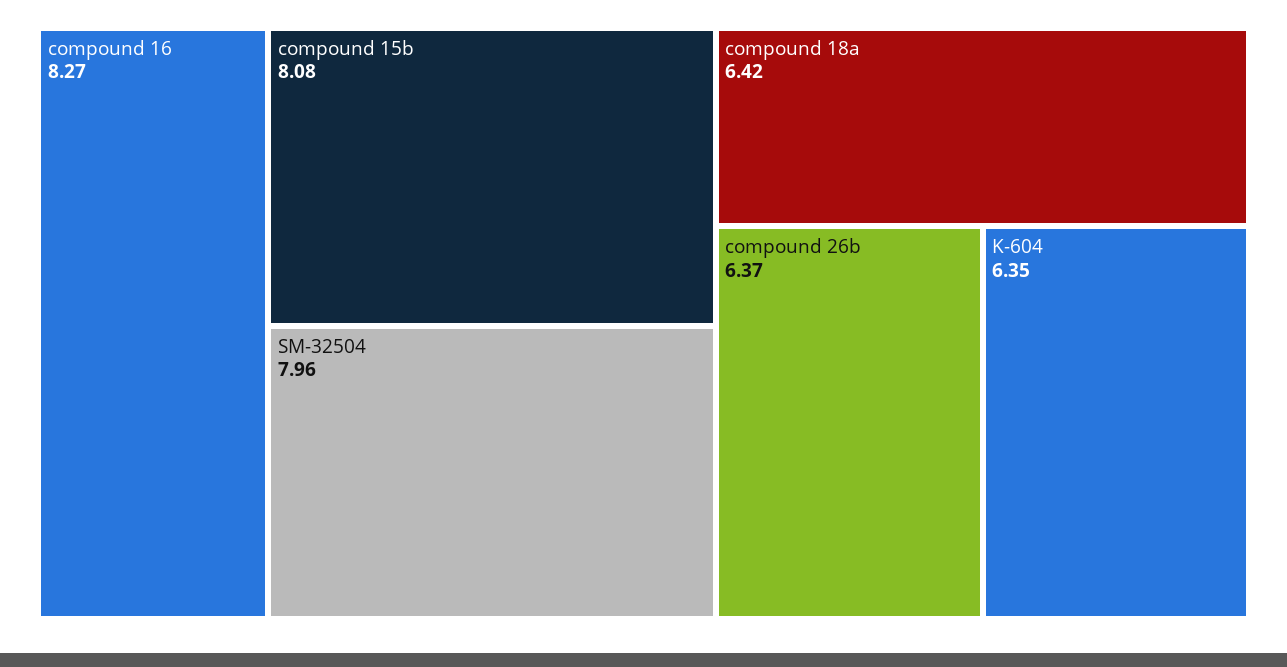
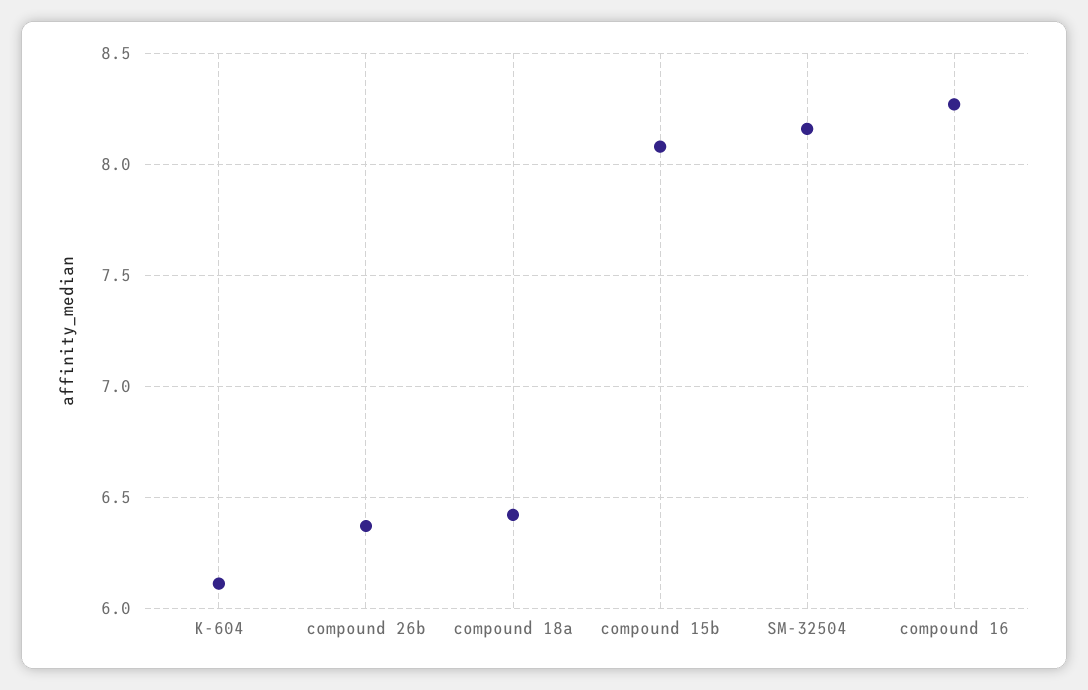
  {
    "compound 16": 8.27,
    "compound 15b": 8.08,
-   "SM-32504": 7.96,
+   "SM-32504": 8.15,
    "compound 18a": 6.42,
    "compound 26b": 6.37,
-   "K-604": 6.35
+   "K-604": 6.1
  }

